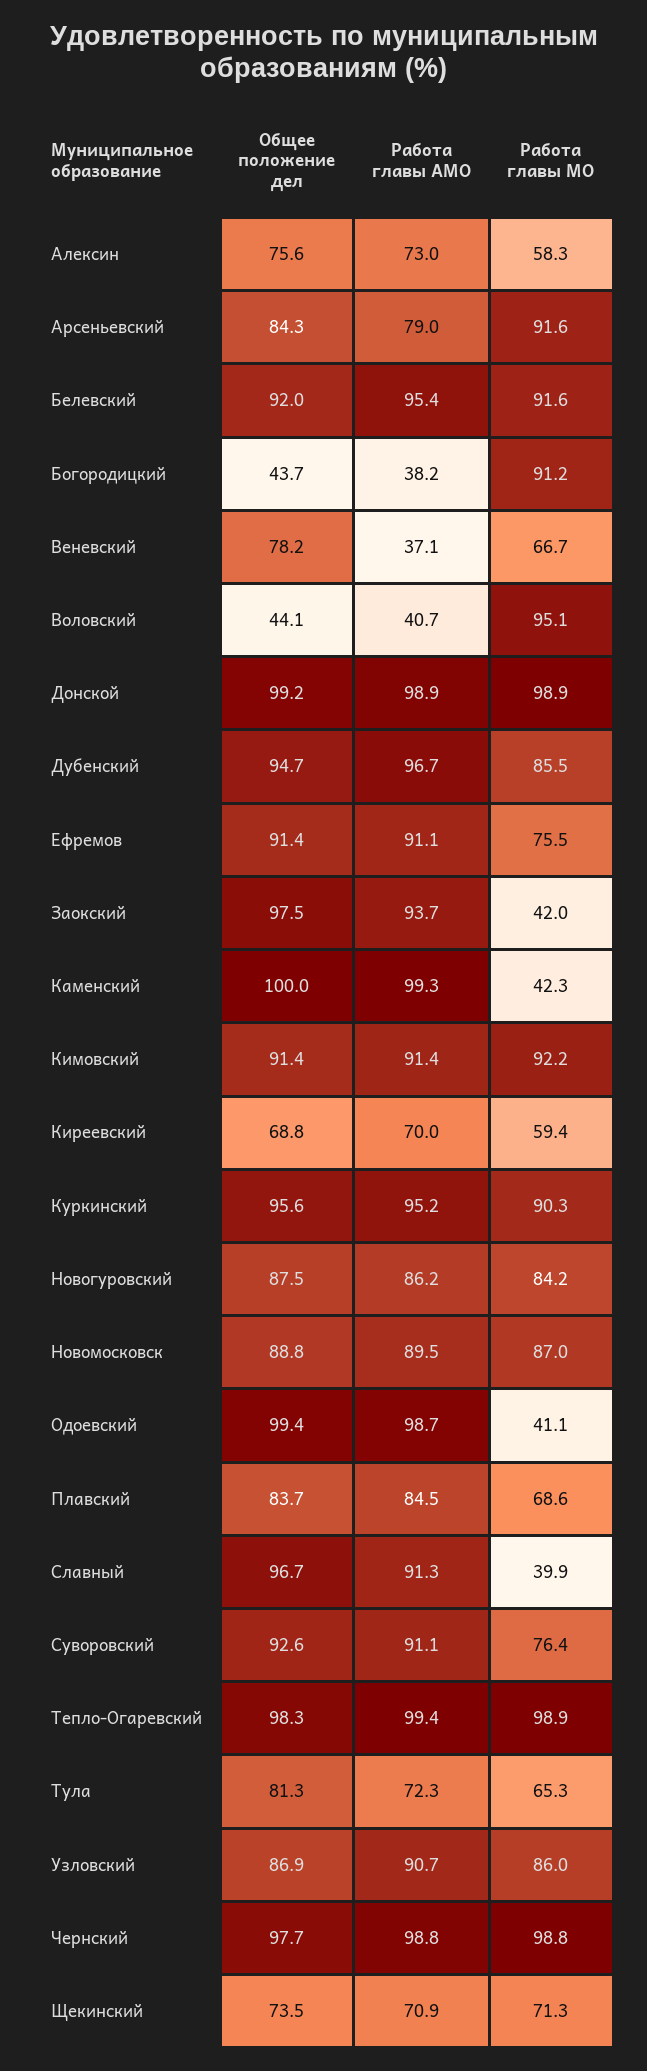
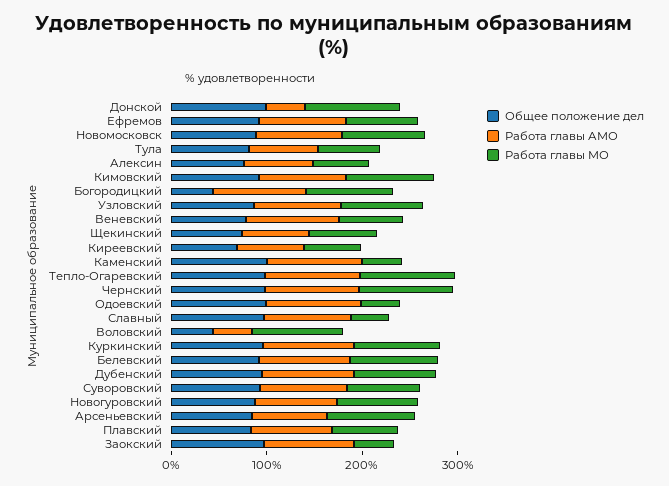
  {
    "Общее положение дел": {
      "Алексин": 75.6,
      "Арсеньевский": 84.3,
      "Белевский": 92,
      "Богородицкий": 43.7,
      "Веневский": 78.2,
      "Воловский": 44.1,
      "Донской": 99.2,
      "Дубенский": 94.7,
      "Ефремов": 91.4,
      "Заокский": 97.5,
      "Каменский": 100,
      "Кимовский": 91.4,
      "Киреевский": 68.8,
      "Куркинский": 95.6,
      "Новогуровский": 87.5,
      "Новомосковск": 88.8,
      "Одоевский": 99.4,
      "Плавский": 83.7,
      "Славный": 96.7,
      "Суворовский": 92.6,
      "Тепло-Огаревский": 98.3,
      "Тула": 81.3,
      "Узловский": 86.9,
      "Чернский": 97.7,
      "Щекинский": 73.5
    },
    "Работа главы АМО": {
      "Алексин": 73,
      "Арсеньевский": 79,
      "Белевский": 95.4,
-     "Богородицкий": 38.2,
+     "Богородицкий": 100,
-     "Веневский": 37.1,
+     "Веневский": 100,
      "Воловский": 40.7,
-     "Донской": 98.9,
+     "Донской": 40,
      "Дубенский": 96.7,
      "Ефремов": 91.1,
      "Заокский": 93.7,
      "Каменский": 99.3,
      "Кимовский": 91.4,
      "Киреевский": 70,
      "Куркинский": 95.2,
      "Новогуровский": 86.2,
      "Новомосковск": 89.5,
      "Одоевский": 98.7,
      "Плавский": 84.5,
      "Славный": 91.3,
      "Суворовский": 91.1,
      "Тепло-Огаревский": 99.4,
      "Тула": 72.3,
      "Узловский": 90.7,
      "Чернский": 98.8,
      "Щекинский": 70.9
    },
    "Работа главы МО": {
      "Алексин": 58.3,
      "Арсеньевский": 91.6,
      "Белевский": 91.6,
      "Богородицкий": 91.2,
      "Веневский": 66.7,
      "Воловский": 95.1,
      "Донской": 98.9,
      "Дубенский": 85.5,
      "Ефремов": 75.5,
      "Заокский": 42,
      "Каменский": 42.3,
      "Кимовский": 92.2,
      "Киреевский": 59.4,
      "Куркинский": 90.3,
      "Новогуровский": 84.2,
      "Новомосковск": 87,
      "Одоевский": 41.1,
      "Плавский": 68.6,
      "Славный": 39.9,
      "Суворовский": 76.4,
      "Тепло-Огаревский": 98.9,
      "Тула": 65.3,
      "Узловский": 86,
      "Чернский": 98.8,
      "Щекинский": 71.3
    }
  }

